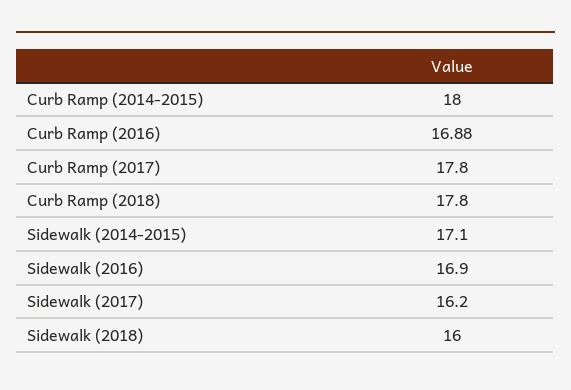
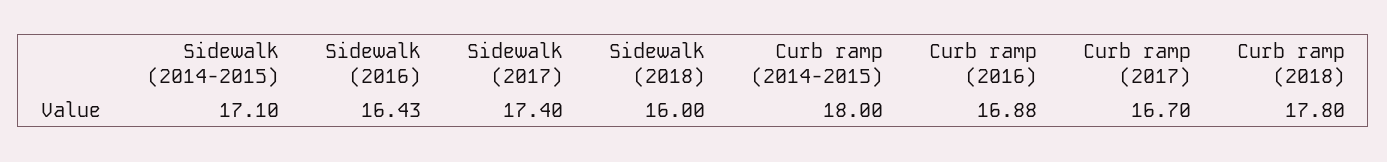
  {
    "Curb Ramp (2014-2015)": 18,
    "Curb Ramp (2016)": 16.88,
-   "Curb Ramp (2017)": 17.8,
+   "Curb Ramp (2017)": 16.7,
    "Curb Ramp (2018)": 17.8,
    "Sidewalk (2014-2015)": 17.1,
-   "Sidewalk (2016)": 16.9,
+   "Sidewalk (2016)": 16.43,
-   "Sidewalk (2017)": 16.2,
+   "Sidewalk (2017)": 17.4,
    "Sidewalk (2018)": 16
  }

